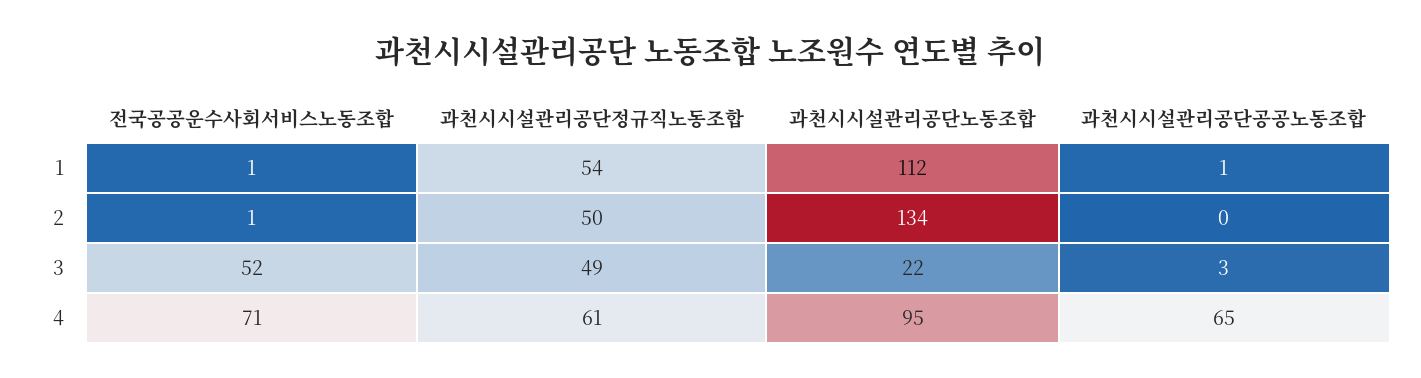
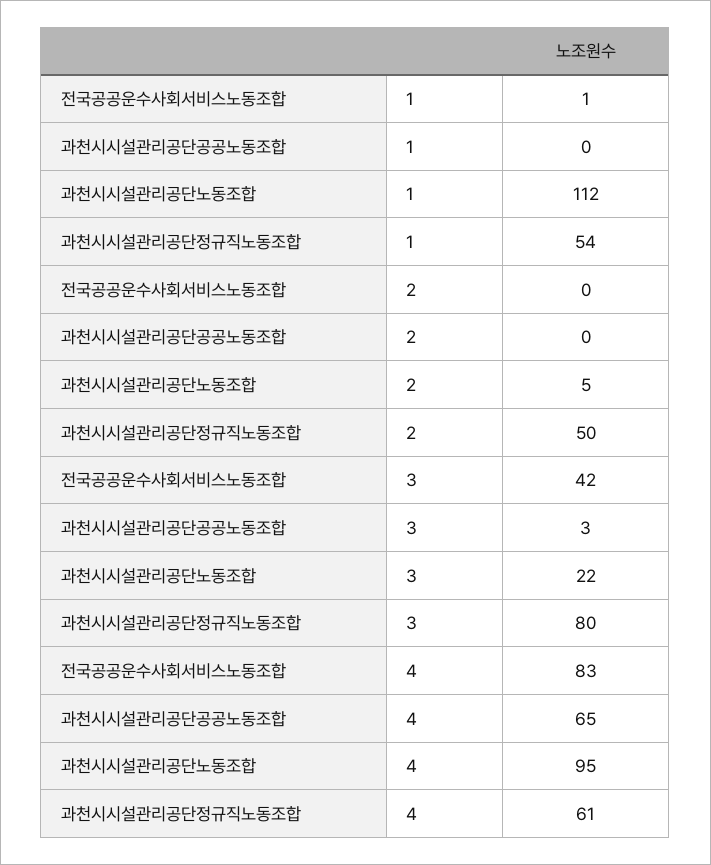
  {
    "전국공공운수사회서비스노동조합": {
      "1": 1,
-     "2": 1,
+     "2": 0,
-     "3": 52,
+     "3": 42,
-     "4": 71
+     "4": 83
    },
    "과천시시설관리공단정규직노동조합": {
      "1": 54,
      "2": 50,
-     "3": 49,
+     "3": 80,
      "4": 61
    },
    "과천시시설관리공단노동조합": {
      "1": 112,
-     "2": 134,
+     "2": 5,
      "3": 22,
      "4": 95
    },
    "과천시시설관리공단공공노동조합": {
-     "1": 1,
+     "1": 0,
      "2": 0,
      "3": 3,
      "4": 65
    }
  }

